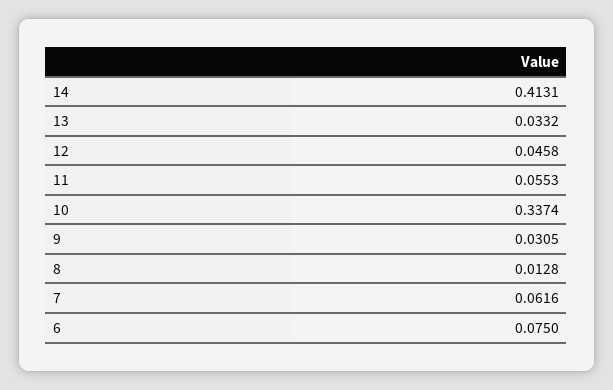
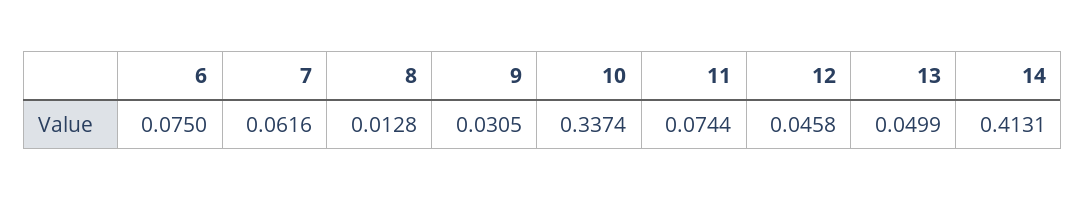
  {
    "14": 0.4131,
-   "13": 0.0332,
+   "13": 0.0499,
    "12": 0.0458,
-   "11": 0.0553,
+   "11": 0.0744,
    "10": 0.3374,
    "9": 0.0305,
    "8": 0.0128,
    "7": 0.0616,
    "6": 0.075
  }

